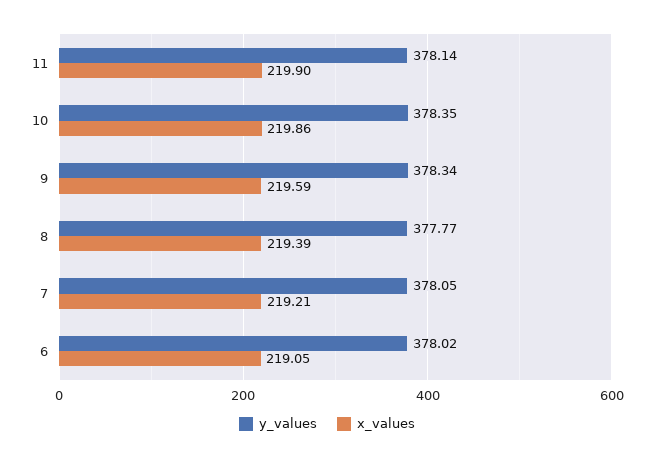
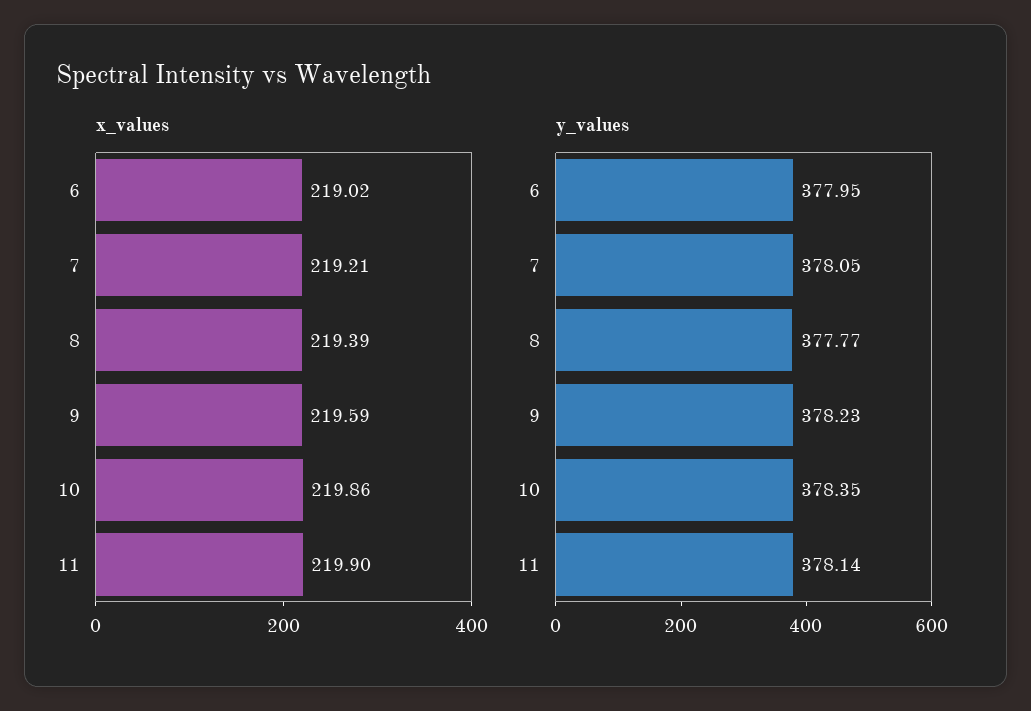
  {
    "y_values": {
      "11": 378.14,
      "10": 378.35,
-     "9": 378.34,
+     "9": 378.23,
      "8": 377.77,
      "7": 378.05,
-     "6": 378.02
+     "6": 377.95
    },
    "x_values": {
      "11": 219.9,
      "10": 219.86,
      "9": 219.59,
      "8": 219.39,
      "7": 219.21,
-     "6": 219.05
+     "6": 219.02
    }
  }

